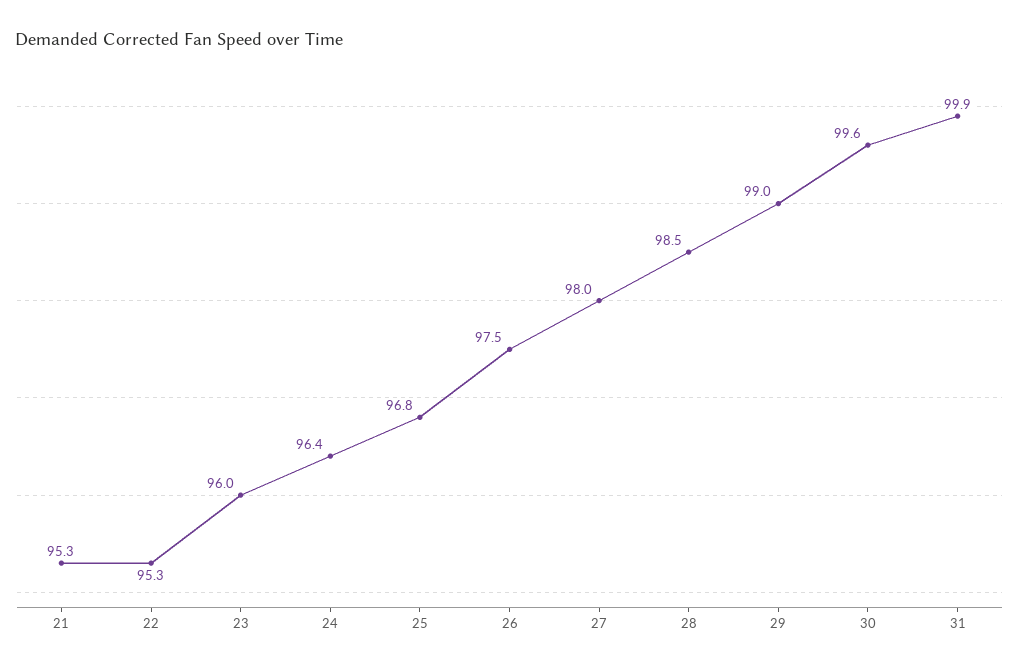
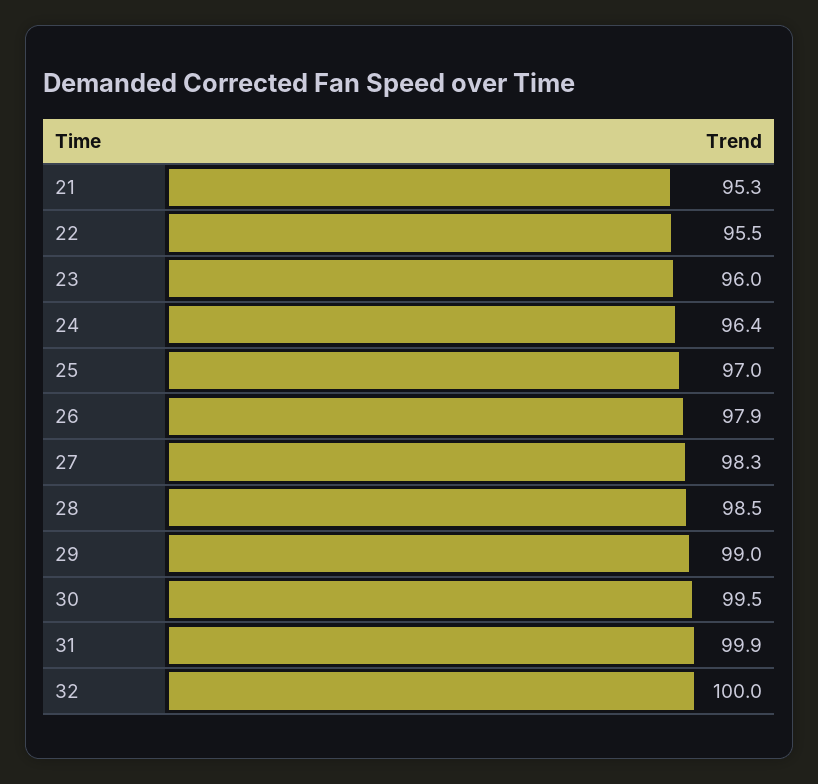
  {
    "21": 95.3,
-   "22": 95.3,
+   "22": 95.5,
    "23": 96,
    "24": 96.4,
-   "25": 96.8,
+   "25": 97,
-   "26": 97.5,
+   "26": 97.9,
-   "27": 98,
+   "27": 98.3,
    "28": 98.5,
    "29": 99,
-   "30": 99.6,
+   "30": 99.5,
-   "31": 99.9
+   "31": 99.9,
+   "32": 100
  }

